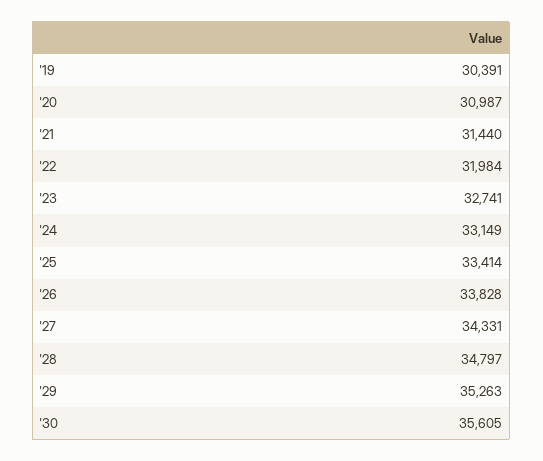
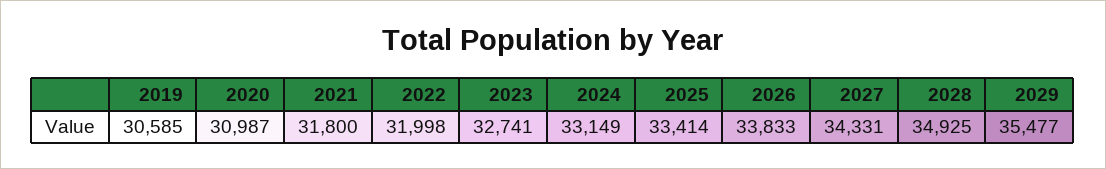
  {
-   "'19": 30391,
+   "'19": 30585,
    "'20": 30987,
-   "'21": 31440,
+   "'21": 31800,
-   "'22": 31984,
+   "'22": 31998,
    "'23": 32741,
    "'24": 33149,
    "'25": 33414,
-   "'26": 33828,
+   "'26": 33833,
    "'27": 34331,
-   "'28": 34797,
+   "'28": 34925,
-   "'29": 35263,
+   "'29": 35477
-   "'30": 35605
  }

